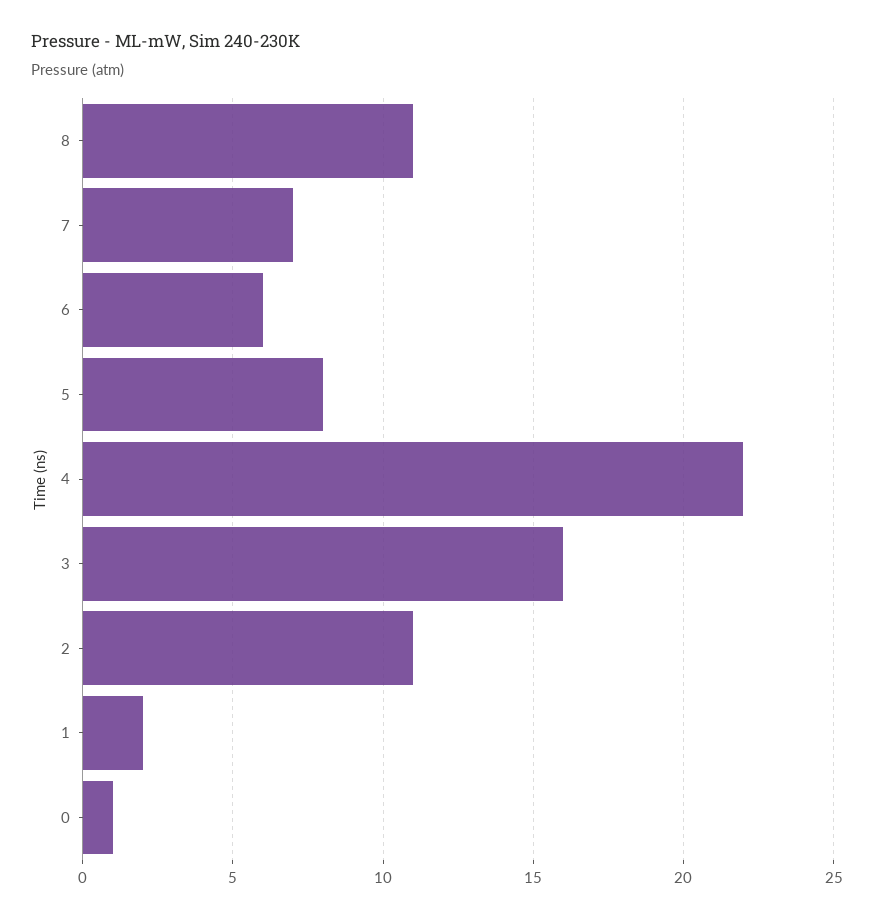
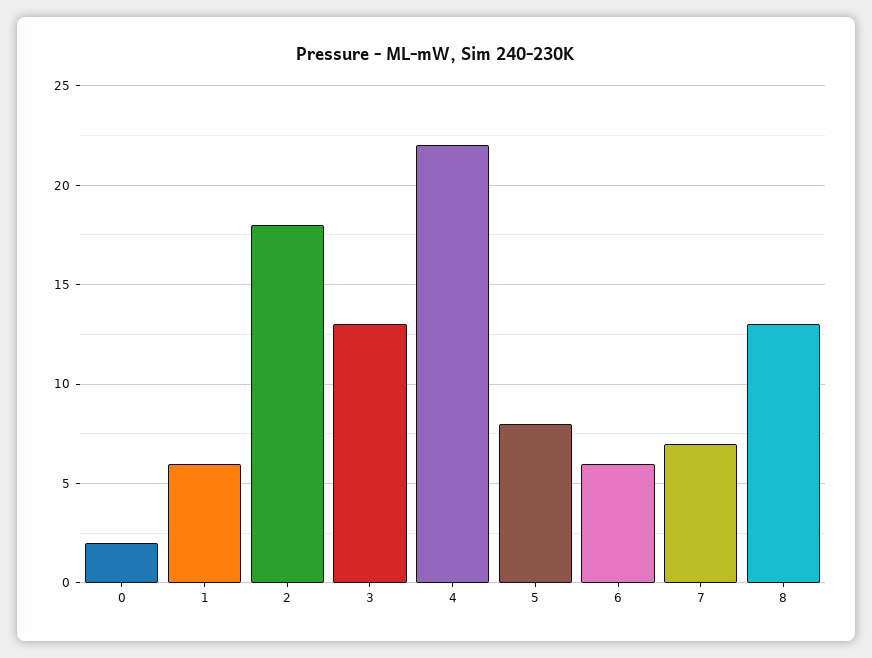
  {
-   "8": 11,
+   "8": 13,
    "7": 7,
    "6": 6,
    "5": 8,
    "4": 22,
-   "3": 16,
+   "3": 13,
-   "2": 11,
+   "2": 18,
-   "1": 2,
+   "1": 6,
-   "0": 1
+   "0": 2
  }

